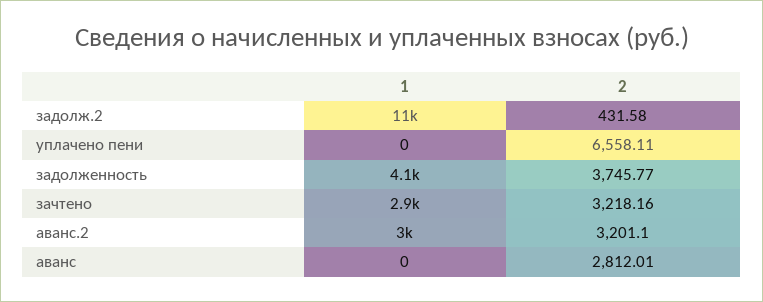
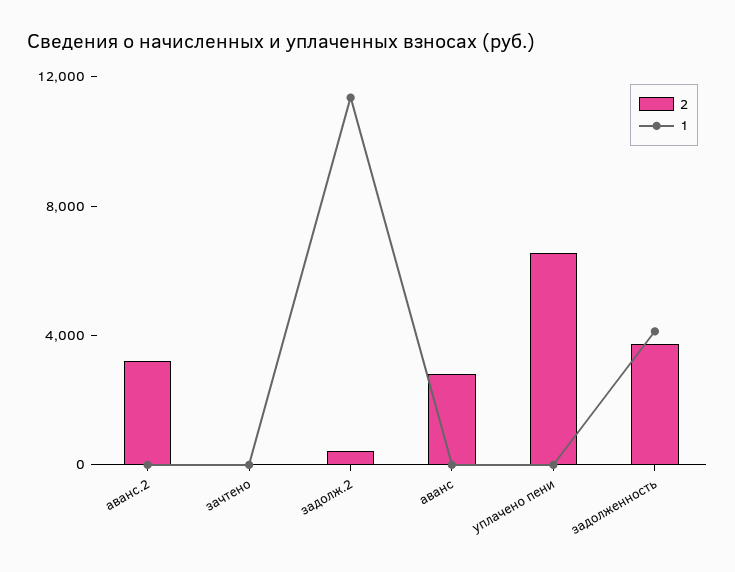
  {
    "1": {
      "задолж.2": 11000,
      "уплачено пени": 0,
      "задолженность": 4100,
-     "зачтено": 2900,
+     "зачтено": 0,
-     "аванс.2": 3000,
+     "аванс.2": 0,
      "аванс": 0
    },
    "2": {
      "задолж.2": 431.58,
      "уплачено пени": 6558.11,
      "задолженность": 3745.77,
-     "зачтено": 3218.16,
+     "зачтено": 0,
      "аванс.2": 3201.1,
      "аванс": 2812.01
    }
  }

